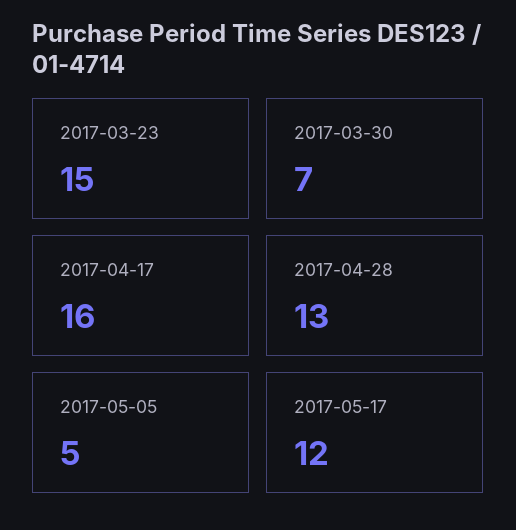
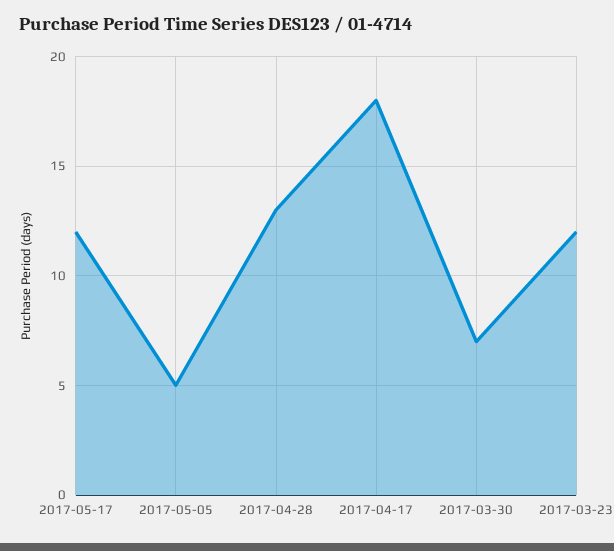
  {
-   "2017-03-23": 15,
+   "2017-03-23": 12,
    "2017-03-30": 7,
-   "2017-04-17": 16,
+   "2017-04-17": 18,
    "2017-04-28": 13,
    "2017-05-05": 5,
    "2017-05-17": 12
  }

